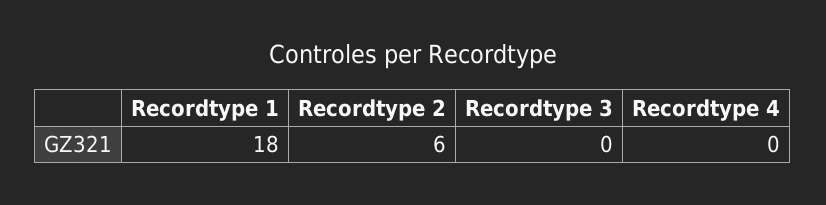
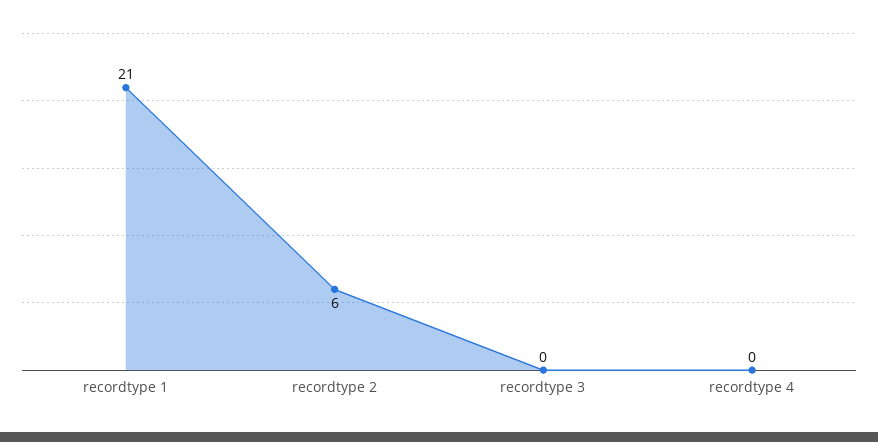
  {
-   "Recordtype 1": 18,
+   "Recordtype 1": 21,
    "Recordtype 2": 6,
    "Recordtype 3": 0,
    "Recordtype 4": 0
  }

